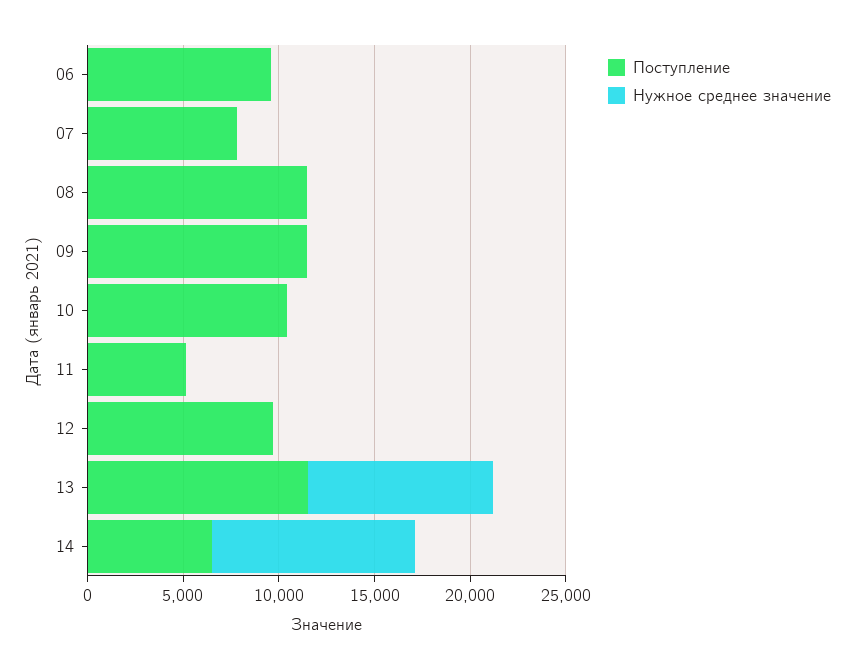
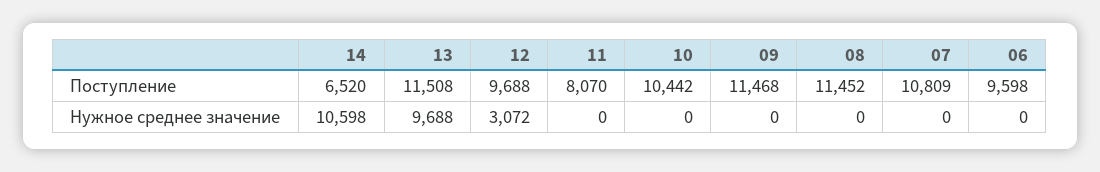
  {
    "Поступление": {
      "06": 9598,
-     "07": 8000,
+     "07": 10809,
      "08": 11452,
      "09": 11468,
      "10": 10442,
-     "11": 5000,
+     "11": 8070,
      "12": 9688,
      "13": 11508,
      "14": 6520
    },
    "Нужное среднее значение": {
      "06": 0,
      "07": 0,
      "08": 0,
      "09": 0,
      "10": 0,
      "11": 0,
-     "12": 0,
+     "12": 3072,
      "13": 9688,
      "14": 10598
    }
  }

